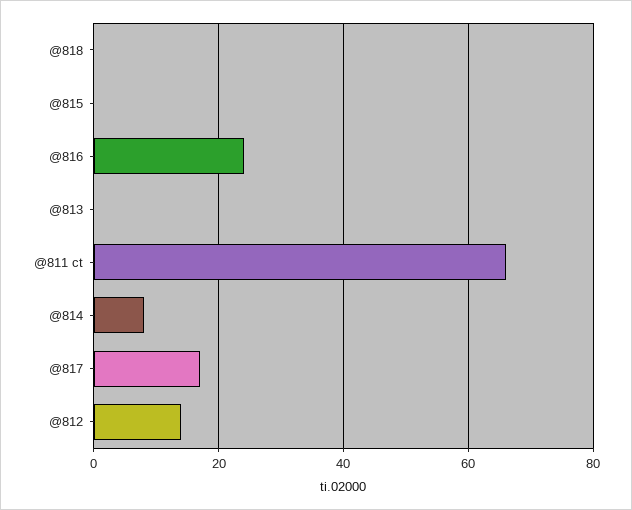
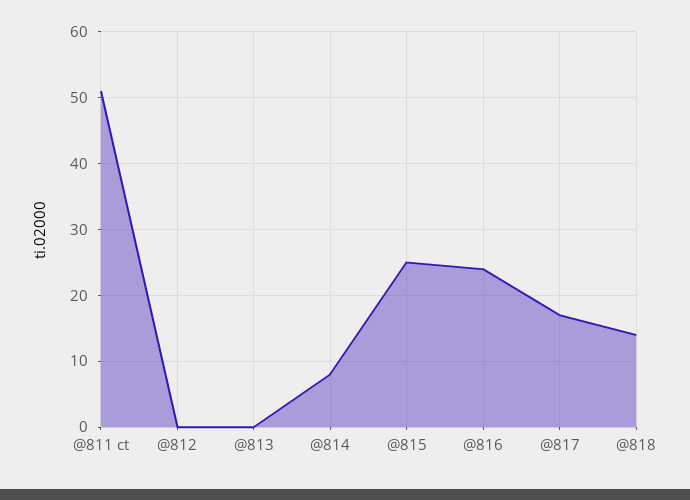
  {
-   "@818": 0,
+   "@818": 14,
-   "@815": 0,
+   "@815": 25,
    "@816": 24,
    "@813": 0,
-   "@811 ct": 65,
+   "@811 ct": 51,
    "@814": 8,
    "@817": 17,
-   "@812": 15
+   "@812": 0
  }

